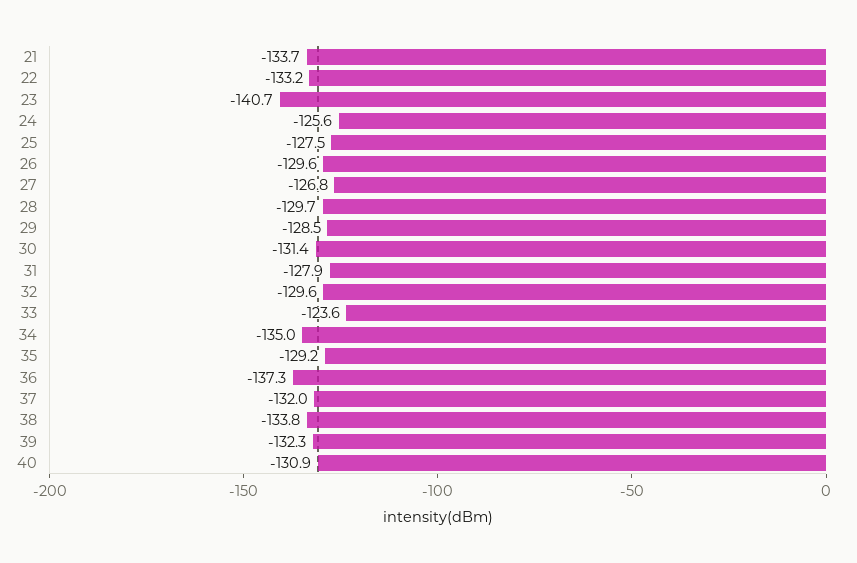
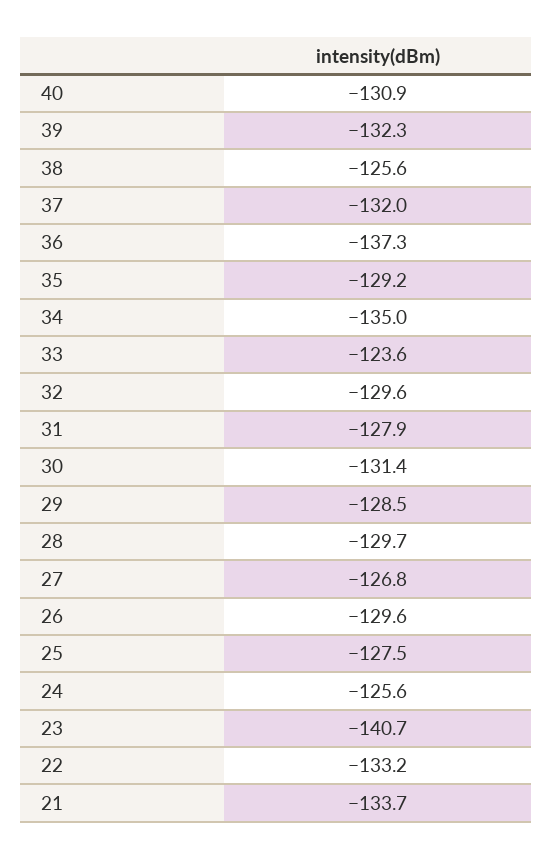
  {
    "21": -133.7,
    "22": -133.2,
    "23": -140.7,
    "24": -125.6,
    "25": -127.5,
    "26": -129.6,
    "27": -126.8,
    "28": -129.7,
    "29": -128.5,
    "30": -131.4,
    "31": -127.9,
    "32": -129.6,
    "33": -123.6,
    "34": -135,
    "35": -129.2,
    "36": -137.3,
    "37": -132,
-   "38": -133.8,
+   "38": -125.6,
    "39": -132.3,
    "40": -130.9
  }

